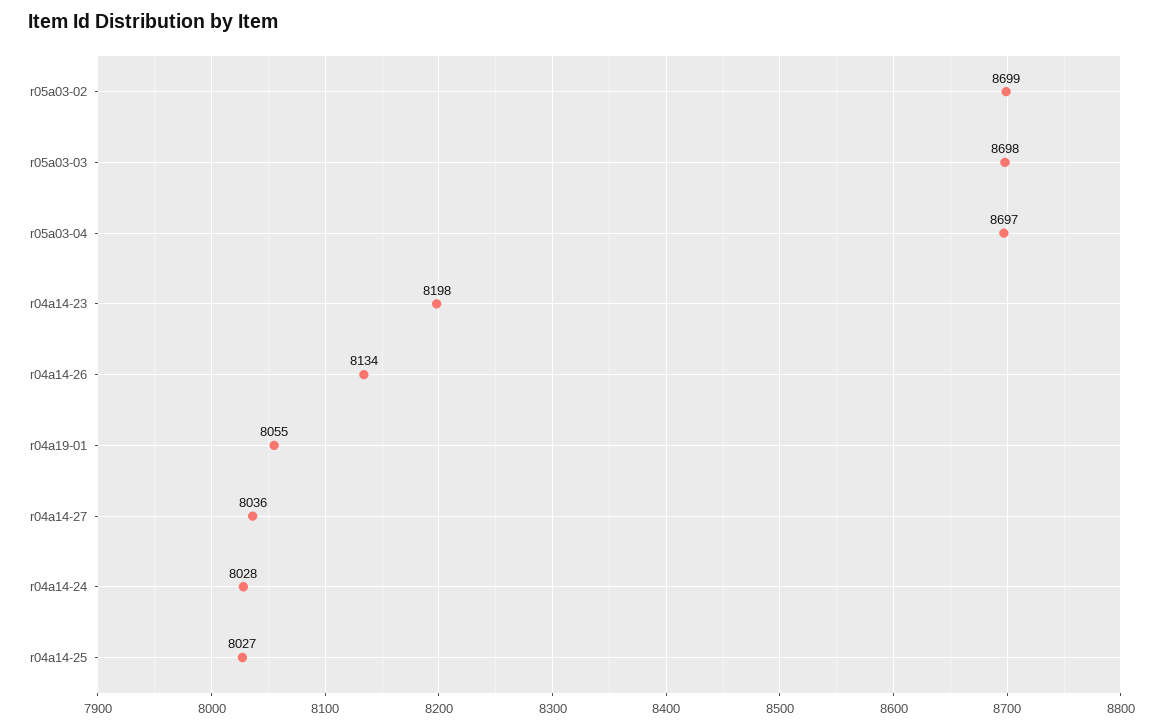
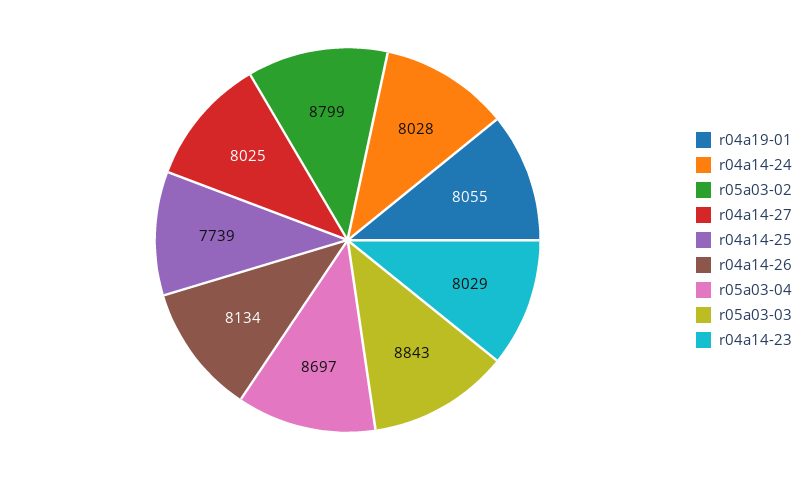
  {
-   "r05a03-02": 8699,
+   "r05a03-02": 8799,
-   "r05a03-03": 8698,
+   "r05a03-03": 8843,
    "r05a03-04": 8697,
-   "r04a14-23": 8198,
+   "r04a14-23": 8029,
    "r04a14-26": 8134,
    "r04a19-01": 8055,
-   "r04a14-27": 8036,
+   "r04a14-27": 8025,
    "r04a14-24": 8028,
-   "r04a14-25": 8027
+   "r04a14-25": 7739
  }

